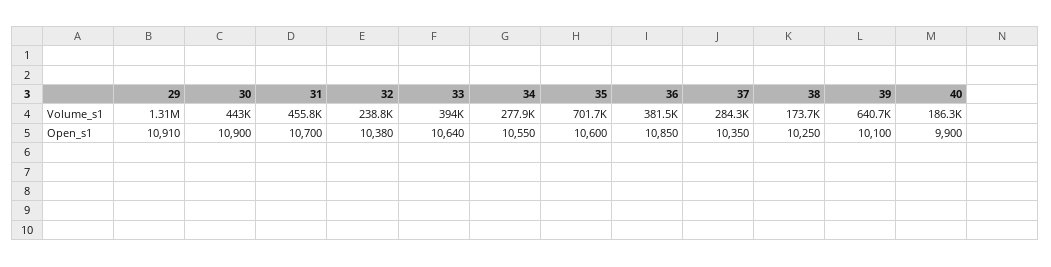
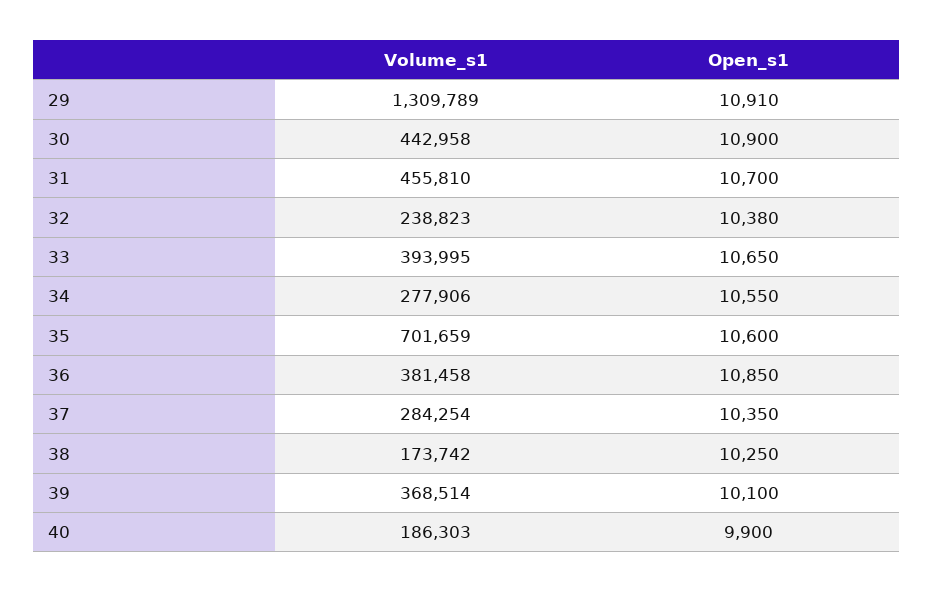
  {
    "29": {
      "Volume_s1": 1309789,
      "Open_s1": 10910
    },
    "30": {
      "Volume_s1": 442958,
      "Open_s1": 10900
    },
    "31": {
      "Volume_s1": 455810,
      "Open_s1": 10700
    },
    "32": {
      "Volume_s1": 238823,
      "Open_s1": 10380
    },
    "33": {
      "Volume_s1": 393995,
-     "Open_s1": 10640
+     "Open_s1": 10650
    },
    "34": {
      "Volume_s1": 277906,
      "Open_s1": 10550
    },
    "35": {
      "Volume_s1": 701659,
      "Open_s1": 10600
    },
    "36": {
      "Volume_s1": 381458,
      "Open_s1": 10850
    },
    "37": {
      "Volume_s1": 284254,
      "Open_s1": 10350
    },
    "38": {
      "Volume_s1": 173742,
      "Open_s1": 10250
    },
    "39": {
-     "Volume_s1": 640700,
+     "Volume_s1": 368514,
      "Open_s1": 10100
    },
    "40": {
      "Volume_s1": 186303,
      "Open_s1": 9900
    }
  }

